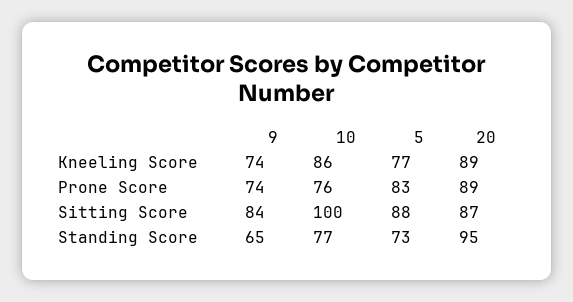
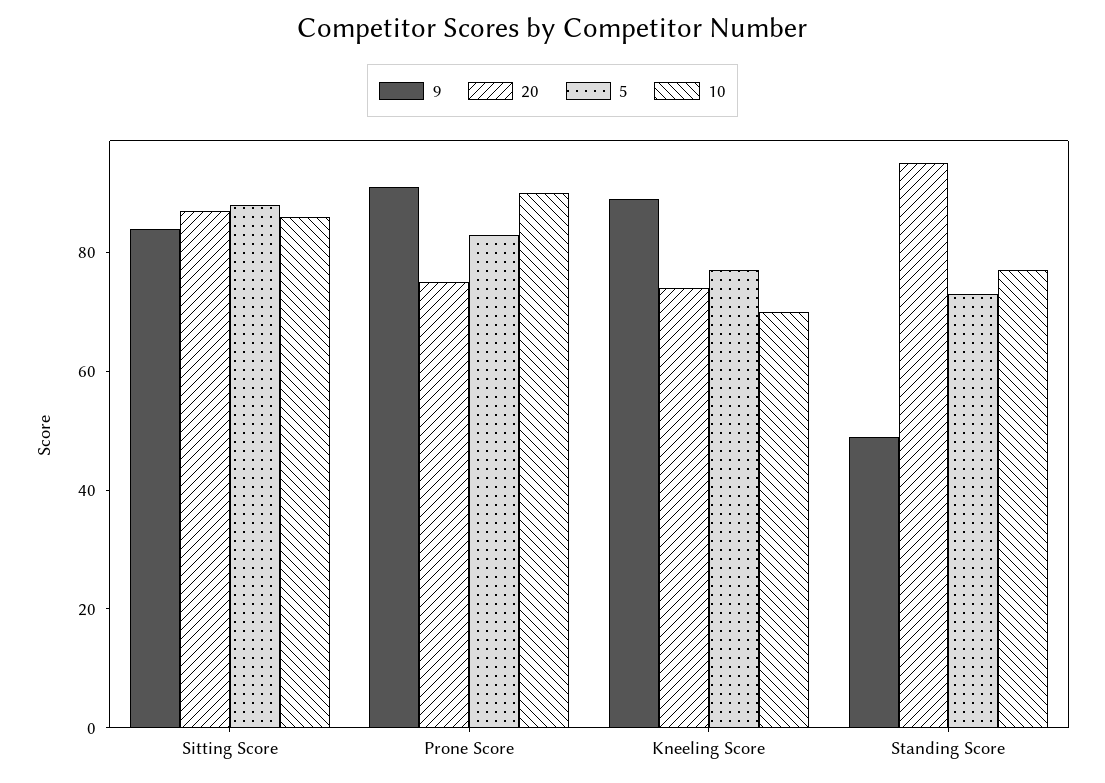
  {
    "9": {
-     "Kneeling Score": 74,
+     "Kneeling Score": 90,
-     "Prone Score": 74,
+     "Prone Score": 90,
      "Sitting Score": 84,
-     "Standing Score": 65
+     "Standing Score": 50
    },
    "10": {
-     "Kneeling Score": 86,
+     "Kneeling Score": 70,
-     "Prone Score": 76,
+     "Prone Score": 90,
-     "Sitting Score": 100,
+     "Sitting Score": 85,
      "Standing Score": 77
    },
    "5": {
      "Kneeling Score": 77,
      "Prone Score": 83,
      "Sitting Score": 88,
      "Standing Score": 73
    },
    "20": {
-     "Kneeling Score": 89,
+     "Kneeling Score": 75,
-     "Prone Score": 89,
+     "Prone Score": 75,
      "Sitting Score": 87,
      "Standing Score": 95
    }
  }

